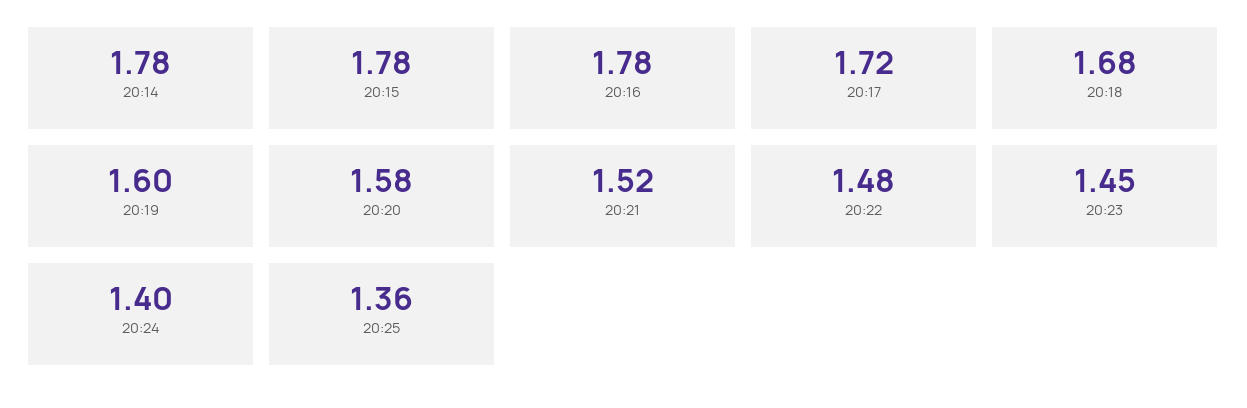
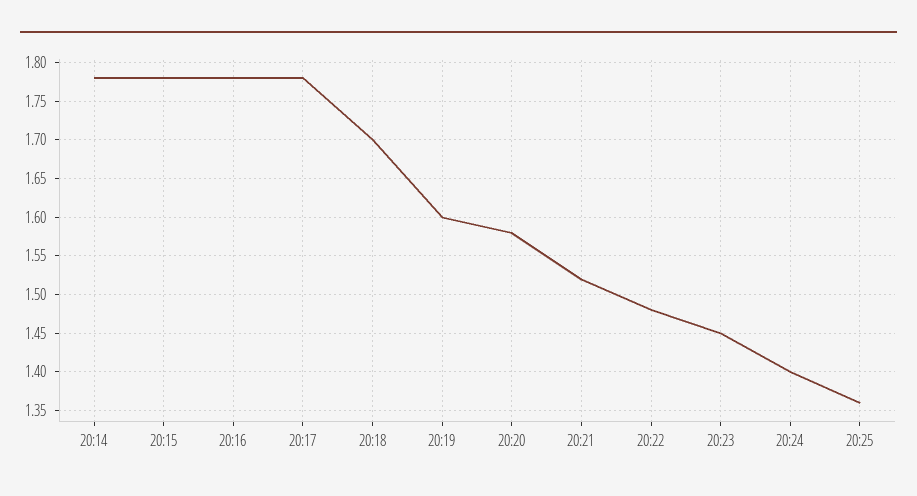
  {
    "20:14": 1.78,
    "20:15": 1.78,
    "20:16": 1.78,
-   "20:17": 1.72,
+   "20:17": 1.78,
-   "20:18": 1.68,
+   "20:18": 1.7,
    "20:19": 1.6,
    "20:20": 1.58,
    "20:21": 1.52,
    "20:22": 1.48,
    "20:23": 1.45,
    "20:24": 1.4,
    "20:25": 1.36
  }

